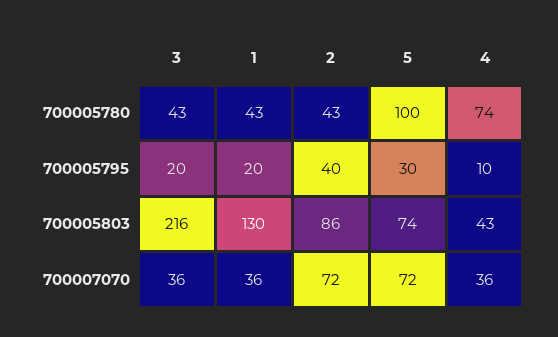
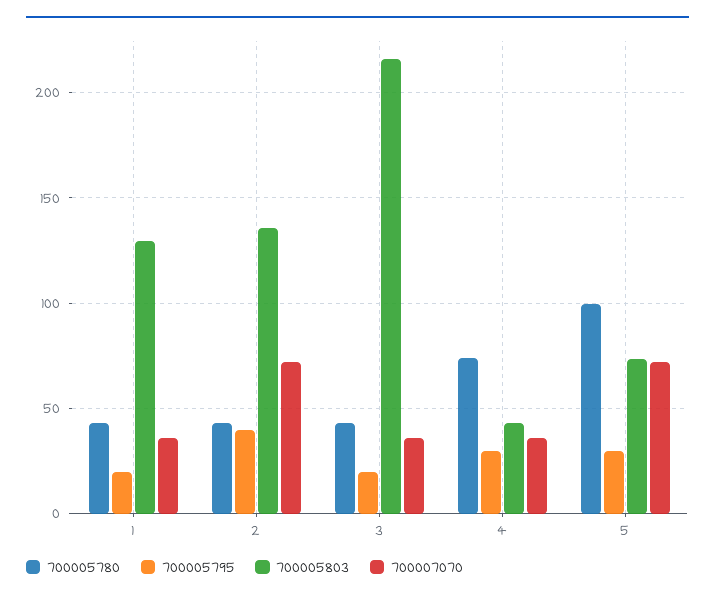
  {
    "700005780": {
      "3": 43,
      "1": 43,
      "2": 43,
      "5": 100,
      "4": 74
    },
    "700005795": {
      "3": 20,
      "1": 20,
      "2": 40,
      "5": 30,
-     "4": 10
+     "4": 30
    },
    "700005803": {
      "3": 216,
      "1": 130,
-     "2": 86,
+     "2": 135,
      "5": 74,
      "4": 43
    },
    "700007070": {
      "3": 36,
      "1": 36,
      "2": 72,
      "5": 72,
      "4": 36
    }
  }

